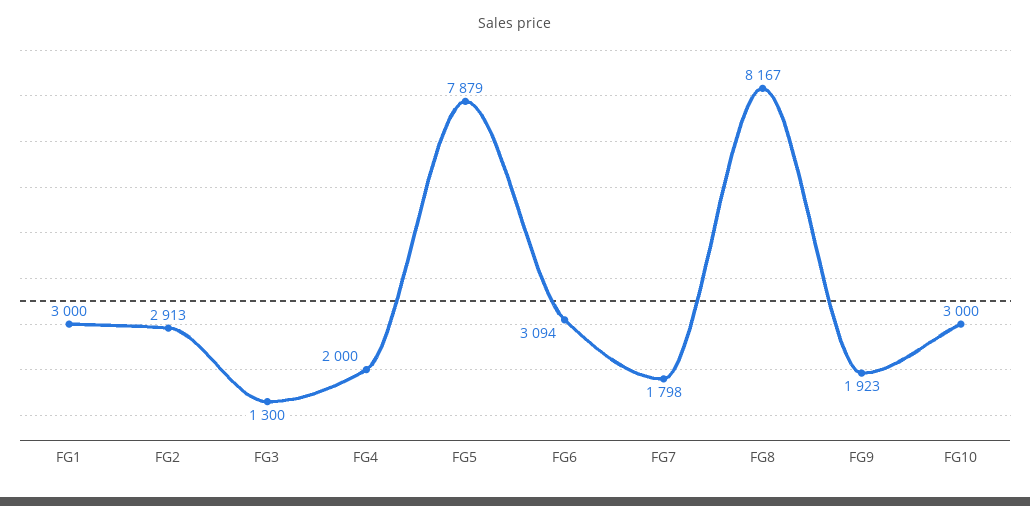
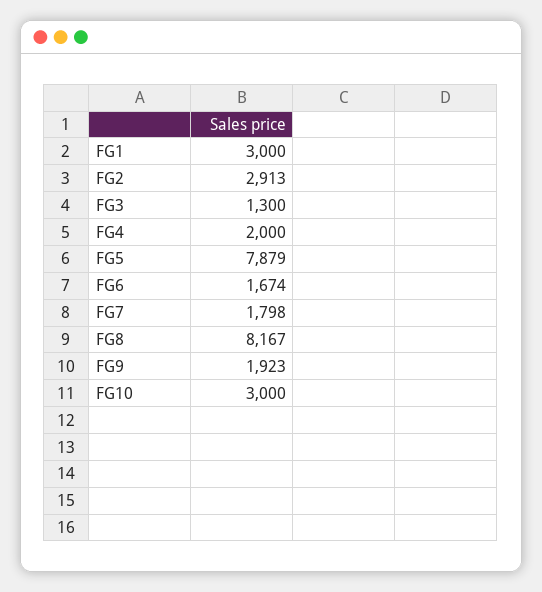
  {
    "FG1": 3000,
    "FG2": 2913,
    "FG3": 1300,
    "FG4": 2000,
    "FG5": 7879,
-   "FG6": 3094,
+   "FG6": 1674,
    "FG7": 1798,
    "FG8": 8167,
    "FG9": 1923,
    "FG10": 3000
  }

